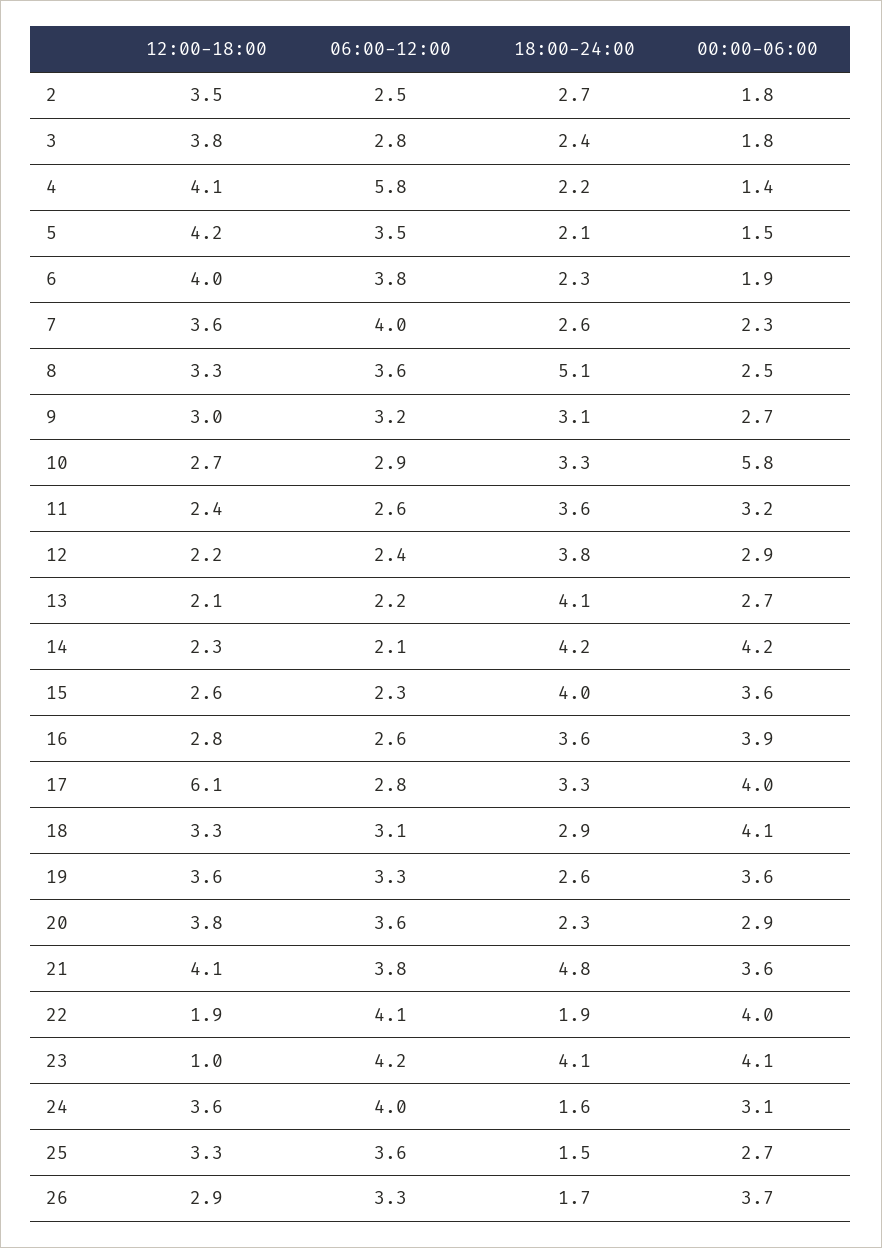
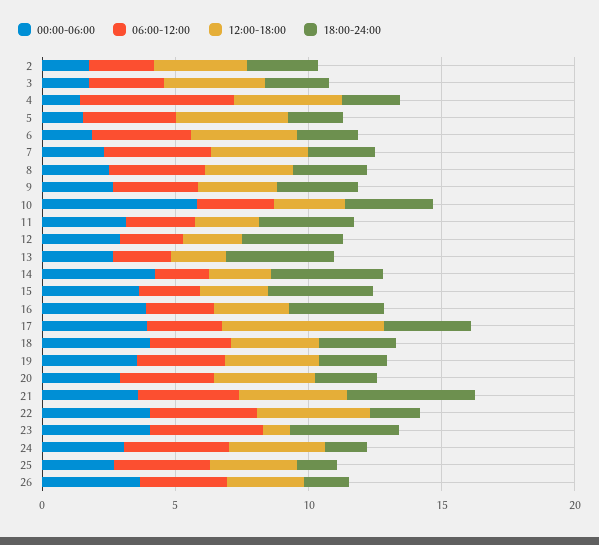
  {
    "12:00-18:00": {
      "2": 3.5,
      "3": 3.8,
      "4": 4.1,
      "5": 4.2,
      "6": 4,
      "7": 3.6,
      "8": 3.3,
      "9": 3,
      "10": 2.7,
      "11": 2.4,
      "12": 2.2,
      "13": 2.1,
      "14": 2.3,
      "15": 2.6,
      "16": 2.8,
      "17": 6.1,
      "18": 3.3,
      "19": 3.6,
      "20": 3.8,
      "21": 4.1,
-     "22": 1.9,
+     "22": 4,
      "23": 1,
      "24": 3.6,
      "25": 3.3,
      "26": 2.9
    },
    "06:00-12:00": {
      "2": 2.5,
      "3": 2.8,
      "4": 5.8,
      "5": 3.5,
      "6": 3.8,
      "7": 4,
      "8": 3.6,
      "9": 3.2,
      "10": 2.9,
      "11": 2.6,
      "12": 2.4,
      "13": 2.2,
      "14": 2.1,
      "15": 2.3,
      "16": 2.6,
      "17": 2.8,
      "18": 3.1,
      "19": 3.3,
      "20": 3.6,
      "21": 3.8,
      "22": 4.1,
      "23": 4.2,
      "24": 4,
      "25": 3.6,
      "26": 3.3
    },
    "18:00-24:00": {
      "2": 2.7,
      "3": 2.4,
      "4": 2.2,
      "5": 2.1,
      "6": 2.3,
      "7": 2.6,
-     "8": 5.1,
+     "8": 3,
      "9": 3.1,
      "10": 3.3,
      "11": 3.6,
      "12": 3.8,
      "13": 4.1,
      "14": 4.2,
      "15": 4,
      "16": 3.6,
      "17": 3.3,
      "18": 2.9,
      "19": 2.6,
      "20": 2.3,
      "21": 4.8,
      "22": 1.9,
      "23": 4.1,
      "24": 1.6,
      "25": 1.5,
      "26": 1.7
    },
    "00:00-06:00": {
      "2": 1.8,
      "3": 1.8,
      "4": 1.4,
      "5": 1.5,
      "6": 1.9,
      "7": 2.3,
      "8": 2.5,
      "9": 2.7,
      "10": 5.8,
      "11": 3.2,
      "12": 2.9,
      "13": 2.7,
      "14": 4.2,
      "15": 3.6,
      "16": 3.9,
      "17": 4,
      "18": 4.1,
      "19": 3.6,
      "20": 2.9,
      "21": 3.6,
      "22": 4,
      "23": 4.1,
      "24": 3.1,
      "25": 2.7,
      "26": 3.7
    }
  }

